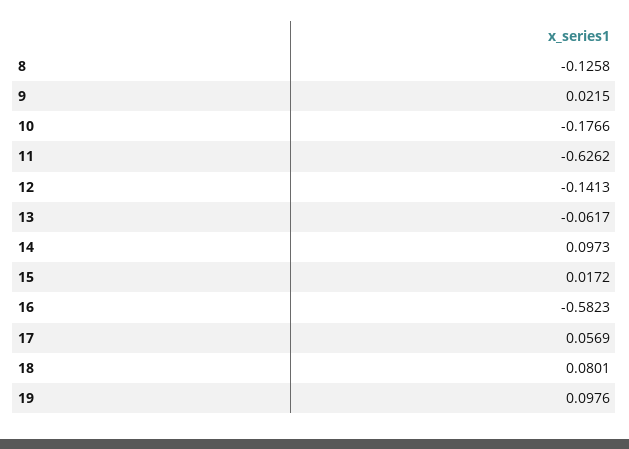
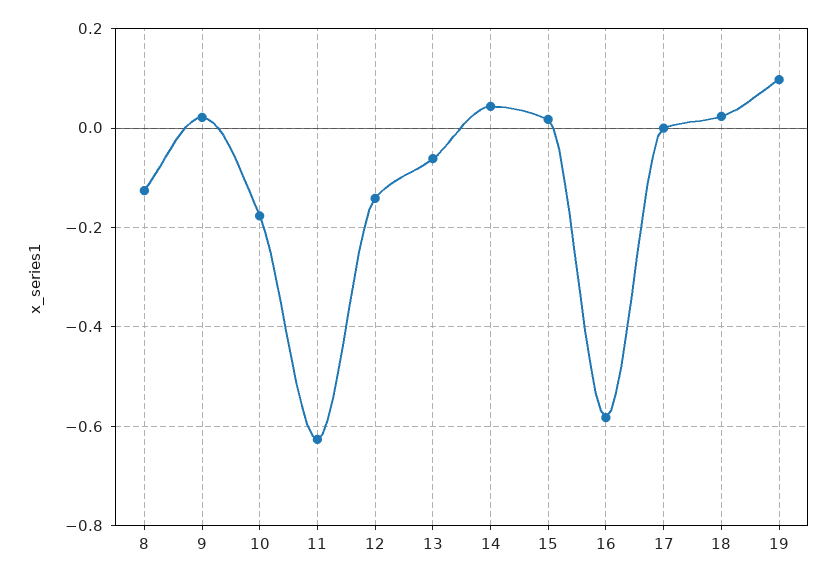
  {
    "8": -0.1258,
    "9": 0.0215,
    "10": -0.1766,
    "11": -0.6262,
    "12": -0.1413,
    "13": -0.0617,
-   "14": 0.0973,
+   "14": 0.04,
    "15": 0.0172,
    "16": -0.5823,
-   "17": 0.0569,
+   "17": 0,
-   "18": 0.0801,
+   "18": 0.02,
    "19": 0.0976
  }

